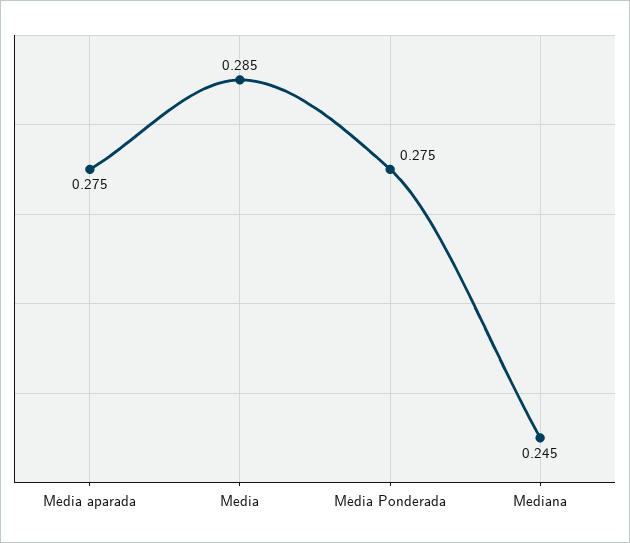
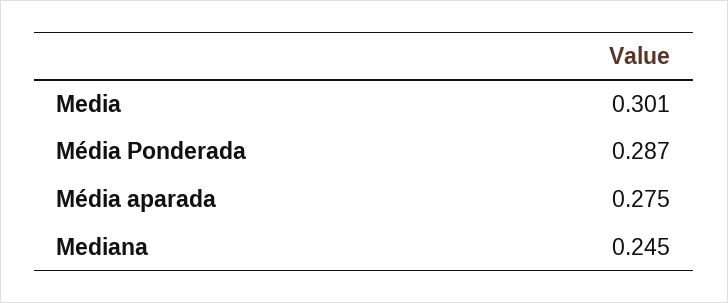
  {
    "Média aparada": 0.275,
-   "Media": 0.285,
+   "Media": 0.301,
-   "Média Ponderada": 0.275,
+   "Média Ponderada": 0.287,
    "Mediana": 0.245
  }

